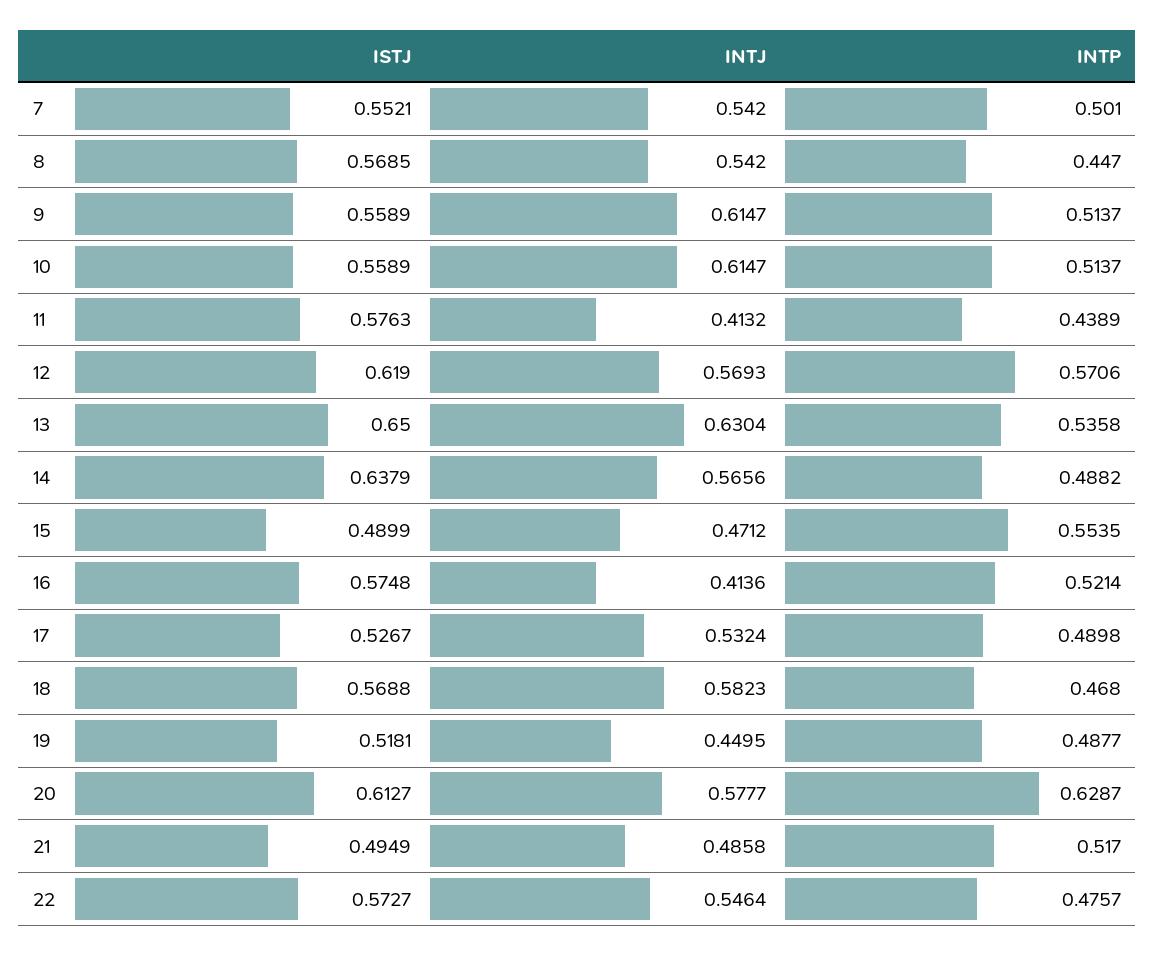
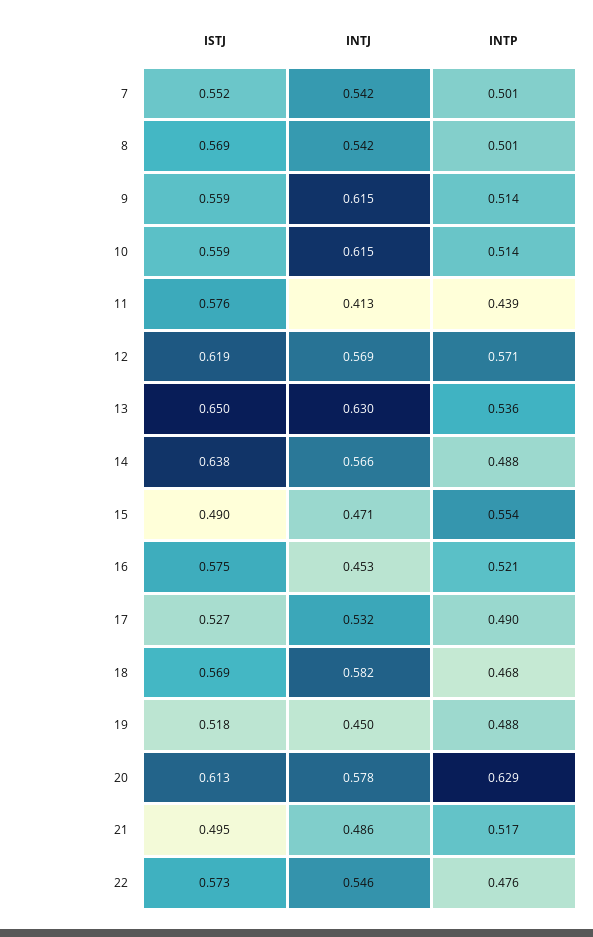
  {
    "ISTJ": {
      "7": 0.5521,
      "8": 0.5685,
      "9": 0.5589,
      "10": 0.5589,
      "11": 0.5763,
      "12": 0.619,
      "13": 0.65,
      "14": 0.6379,
      "15": 0.4899,
      "16": 0.5748,
      "17": 0.5267,
      "18": 0.5688,
      "19": 0.5181,
      "20": 0.6127,
      "21": 0.4949,
      "22": 0.5727
    },
    "INTJ": {
      "7": 0.542,
      "8": 0.542,
      "9": 0.6147,
      "10": 0.6147,
      "11": 0.4132,
      "12": 0.5693,
      "13": 0.6304,
      "14": 0.5656,
      "15": 0.4712,
-     "16": 0.4136,
+     "16": 0.453,
      "17": 0.5324,
      "18": 0.5823,
      "19": 0.4495,
      "20": 0.5777,
      "21": 0.4858,
      "22": 0.5464
    },
    "INTP": {
      "7": 0.501,
-     "8": 0.447,
+     "8": 0.501,
      "9": 0.5137,
      "10": 0.5137,
      "11": 0.4389,
      "12": 0.5706,
      "13": 0.5358,
      "14": 0.4882,
      "15": 0.5535,
      "16": 0.5214,
      "17": 0.4898,
      "18": 0.468,
      "19": 0.4877,
      "20": 0.6287,
      "21": 0.517,
      "22": 0.4757
    }
  }

